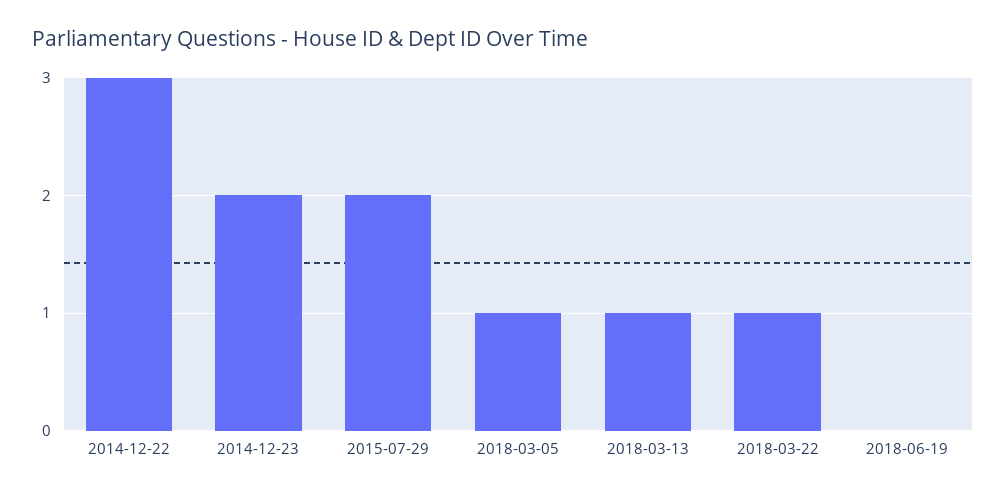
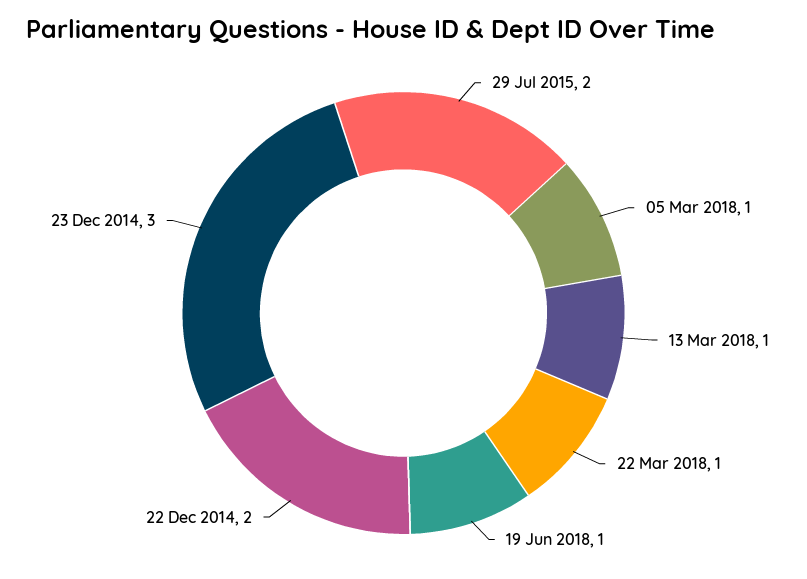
  {
-   "2014-12-22": 3,
+   "2014-12-22": 2,
-   "2014-12-23": 2,
+   "2014-12-23": 3,
    "2015-07-29": 2,
    "2018-03-05": 1,
    "2018-03-13": 1,
    "2018-03-22": 1,
-   "2018-06-19": 0
+   "2018-06-19": 1
  }

